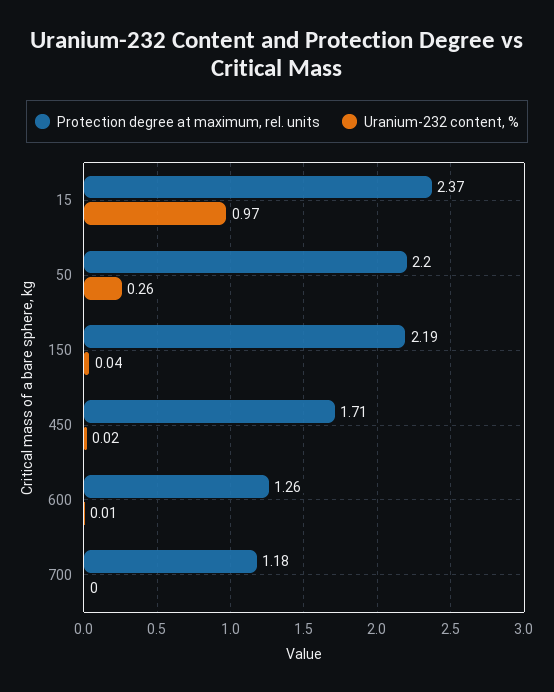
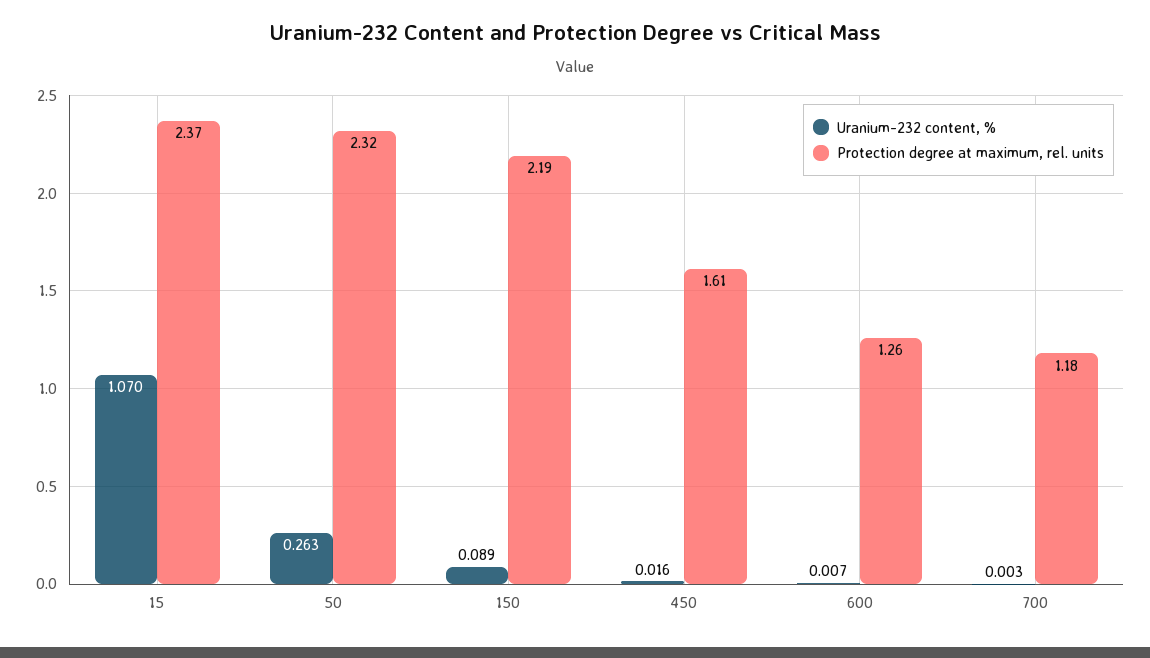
  {
    "Protection degree at maximum, rel. units": {
      "15": 2.37,
-     "50": 2.2,
+     "50": 2.32,
      "150": 2.19,
-     "450": 1.71,
+     "450": 1.61,
      "600": 1.26,
      "700": 1.18
    },
    "Uranium-232 content, %": {
-     "15": 0.97,
+     "15": 1.07,
      "50": 0.263,
-     "150": 0.04,
+     "150": 0.089,
      "450": 0.016,
      "600": 0.007,
      "700": 0.003
    }
  }

